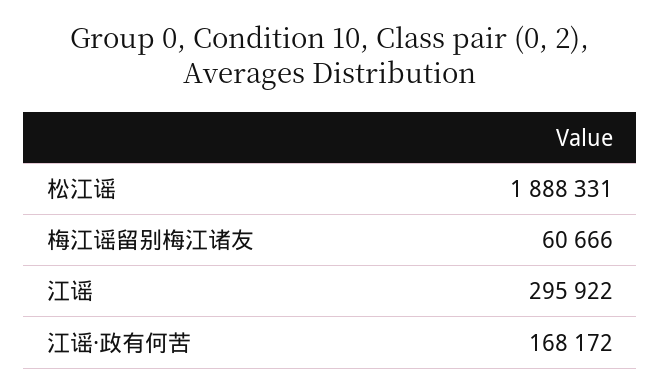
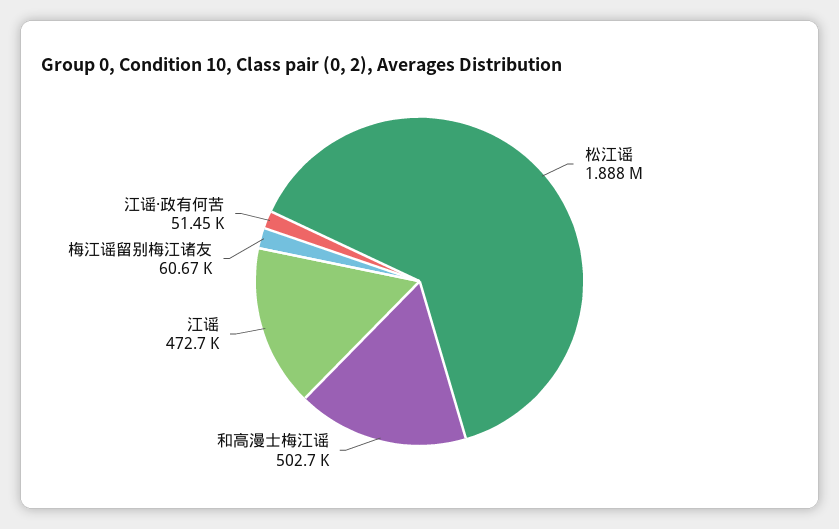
  {
    "松江谣": 1888331,
    "梅江谣留别梅江诸友": 60666,
-   "江谣": 295922,
+   "江谣": 472700,
-   "江谣·政有何苦": 168172
+   "江谣·政有何苦": 51450,
+   "和高漫士梅江谣": 502700
  }

